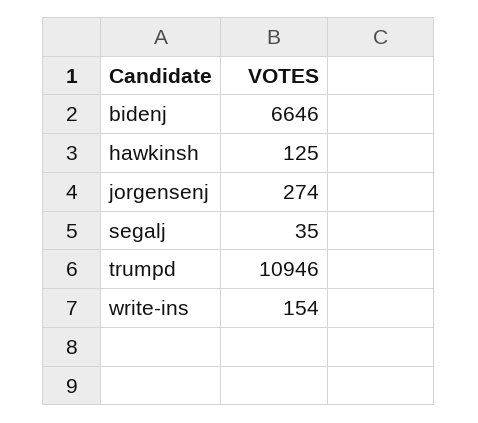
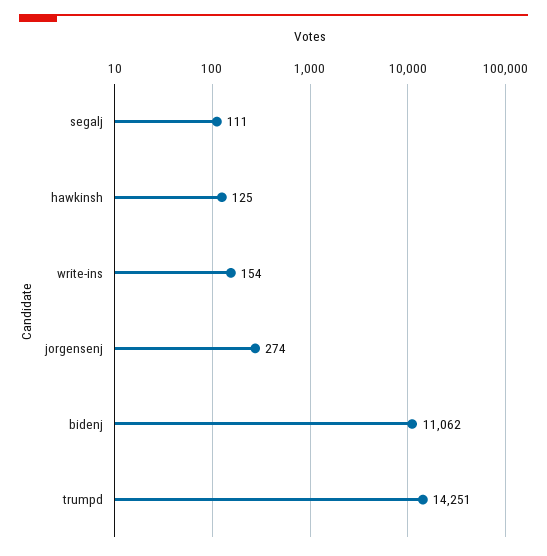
  {
-   "bidenj": 6646,
+   "bidenj": 11062,
    "hawkinsh": 125,
    "jorgensenj": 274,
-   "segalj": 35,
+   "segalj": 111,
-   "trumpd": 10946,
+   "trumpd": 14251,
    "write-ins": 154
  }

